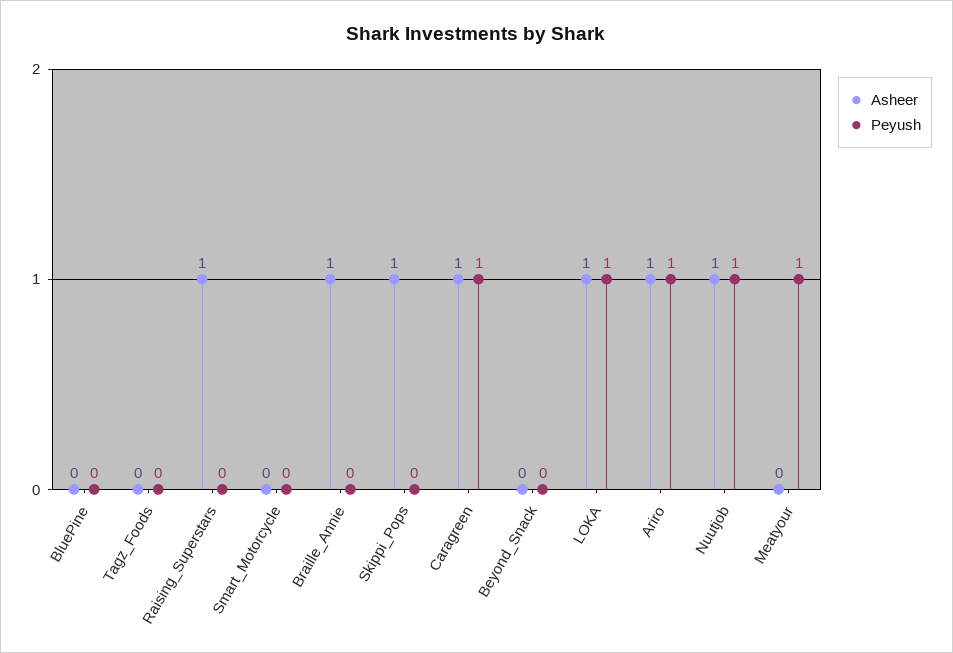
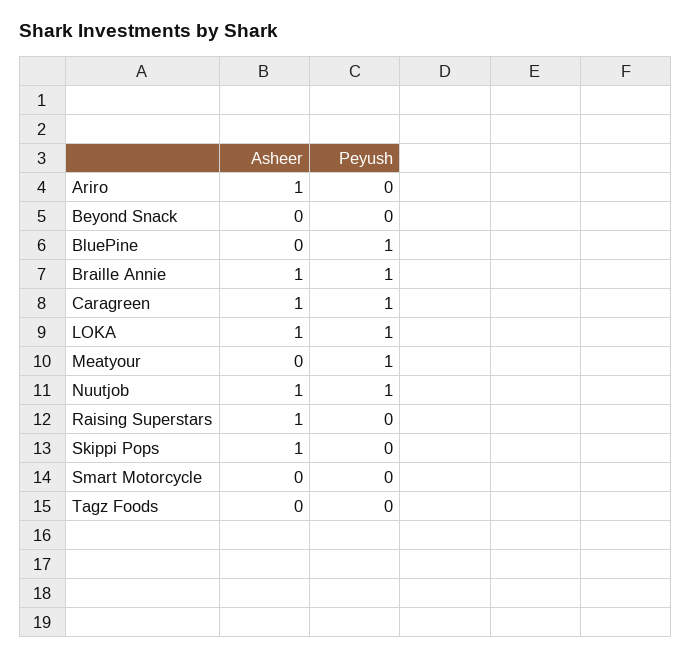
  {
    "Asheer": {
      "BluePine": 0,
      "Tagz_Foods": 0,
      "Raising_Superstars": 1,
      "Smart_Motorcycle": 0,
      "Braille_Annie": 1,
      "Skippi_Pops": 1,
      "Caragreen": 1,
      "Beyond_Snack": 0,
      "LOKA": 1,
      "Ariro": 1,
      "Nuutjob": 1,
      "Meatyour": 0
    },
    "Peyush": {
-     "BluePine": 0,
+     "BluePine": 1,
      "Tagz_Foods": 0,
      "Raising_Superstars": 0,
      "Smart_Motorcycle": 0,
-     "Braille_Annie": 0,
+     "Braille_Annie": 1,
      "Skippi_Pops": 0,
      "Caragreen": 1,
      "Beyond_Snack": 0,
      "LOKA": 1,
-     "Ariro": 1,
+     "Ariro": 0,
      "Nuutjob": 1,
      "Meatyour": 1
    }
  }

